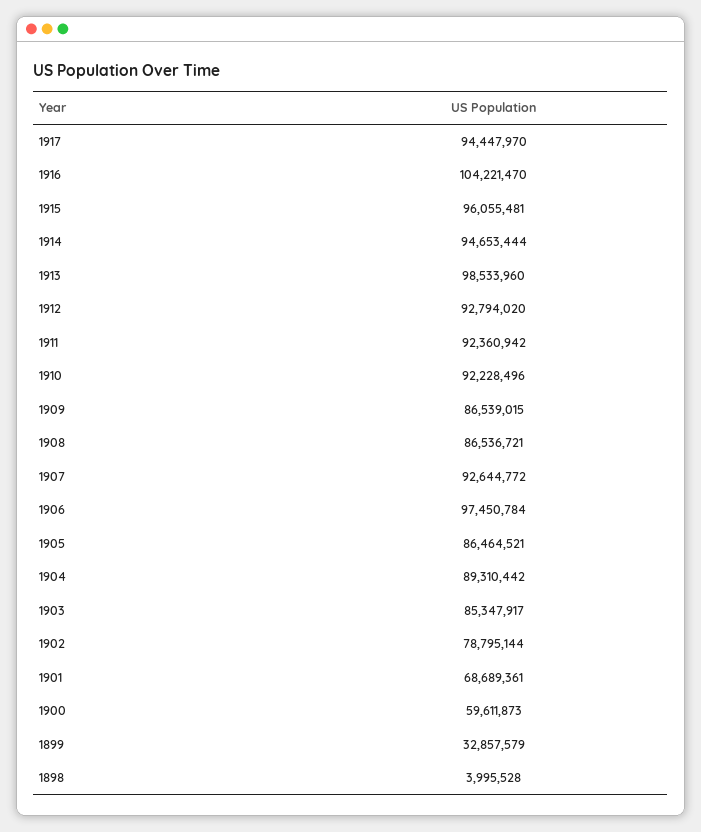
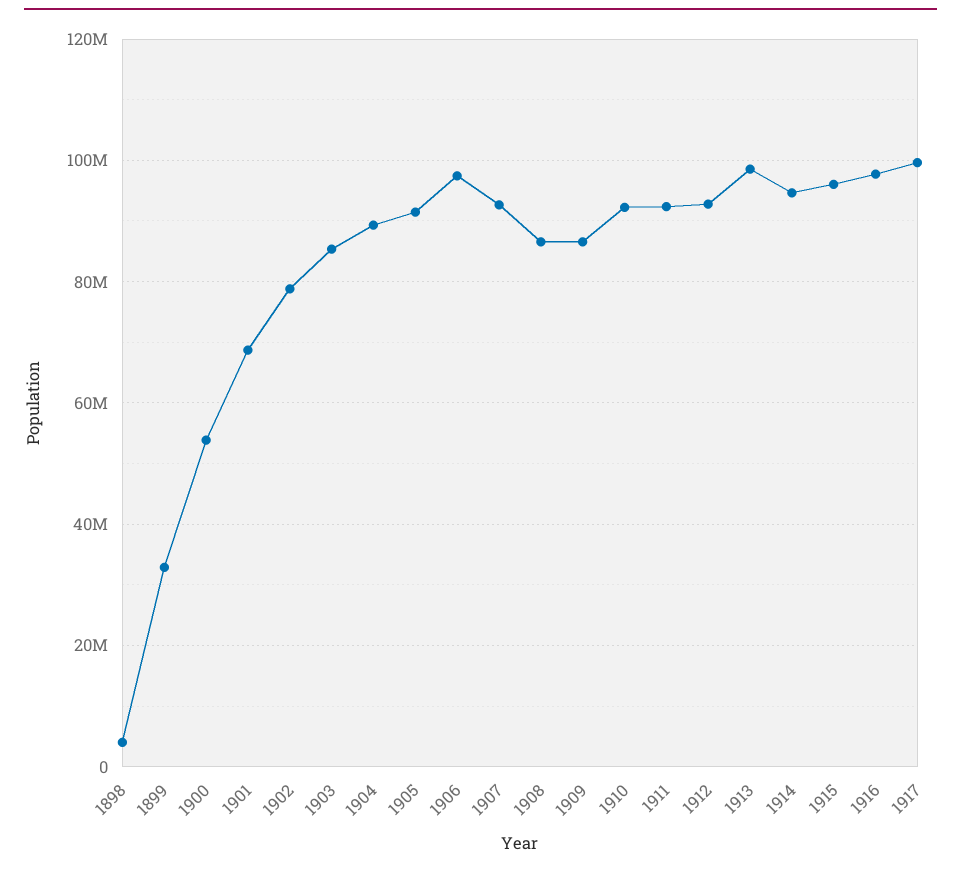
  {
-   "1917": 94447970,
+   "1917": 100000000,
-   "1916": 104221470,
+   "1916": 98000000,
    "1915": 96055481,
    "1914": 94653444,
    "1913": 98533960,
    "1912": 92794020,
    "1911": 92360942,
    "1910": 92228496,
    "1909": 86539015,
    "1908": 86536721,
    "1907": 92644772,
    "1906": 97450784,
-   "1905": 86464521,
+   "1905": 92000000,
    "1904": 89310442,
    "1903": 85347917,
    "1902": 78795144,
    "1901": 68689361,
-   "1900": 59611873,
+   "1900": 54000000,
    "1899": 32857579,
    "1898": 3995528
  }

